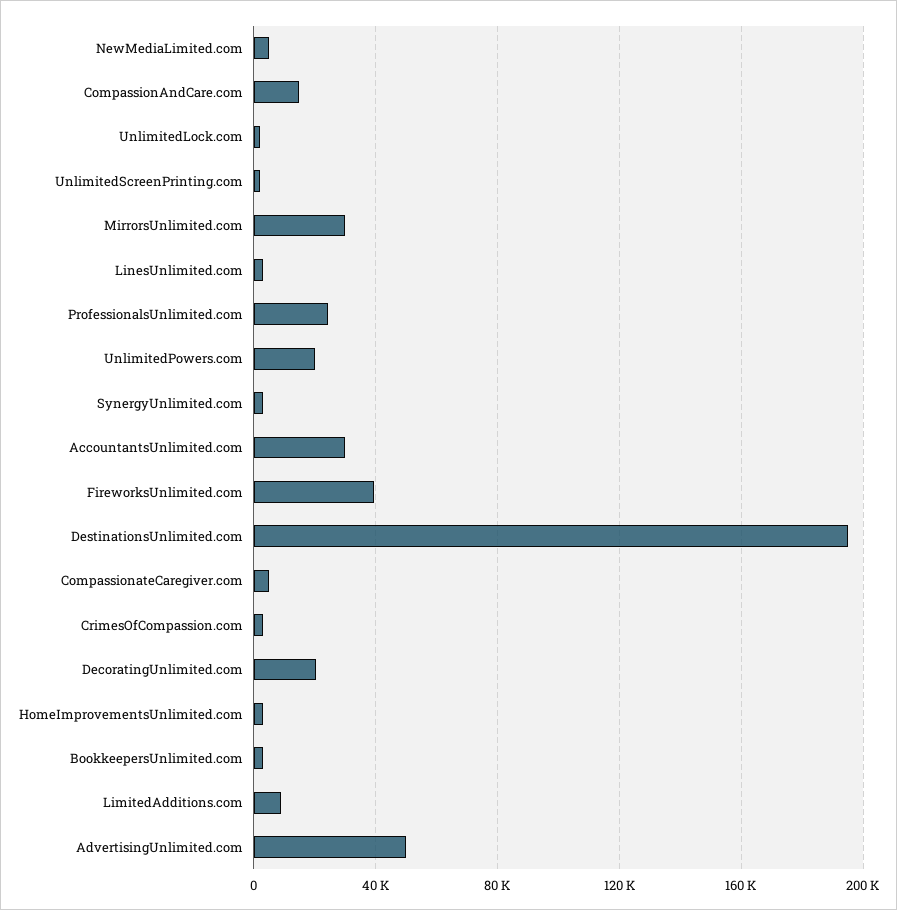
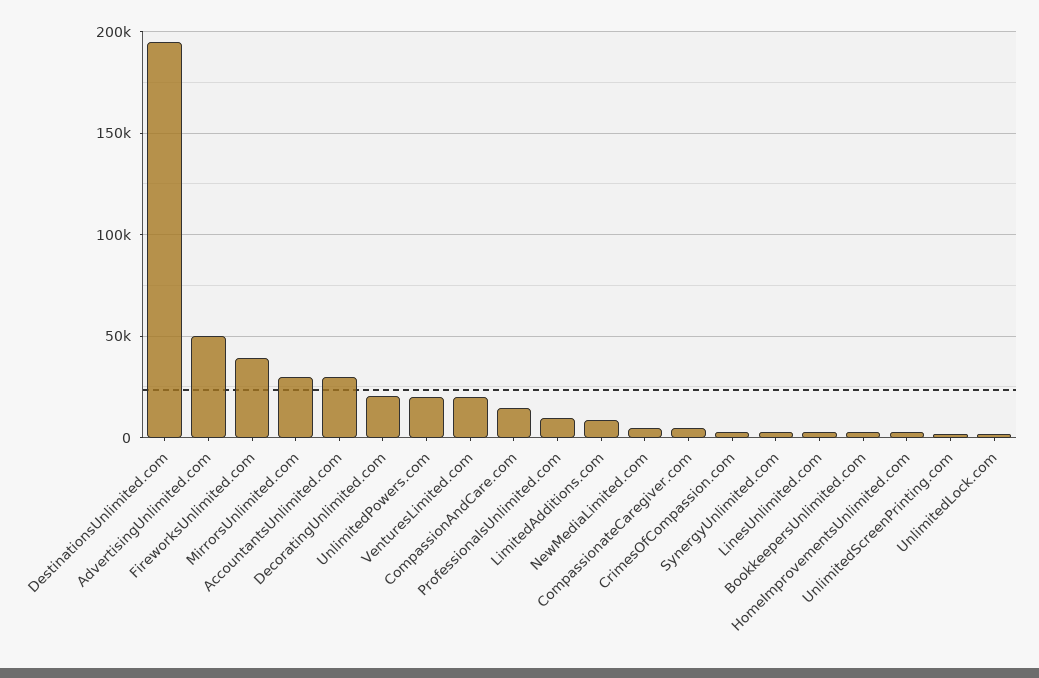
  {
    "NewMediaLimited.com": 5000,
    "CompassionAndCare.com": 15000,
    "UnlimitedLock.com": 0,
    "UnlimitedScreenPrinting.com": 0,
    "MirrorsUnlimited.com": 30000,
    "LinesUnlimited.com": 5000,
-   "ProfessionalsUnlimited.com": 25000,
+   "ProfessionalsUnlimited.com": 10000,
    "UnlimitedPowers.com": 20000,
    "SynergyUnlimited.com": 5000,
    "AccountantsUnlimited.com": 30000,
    "FireworksUnlimited.com": 40000,
    "DestinationsUnlimited.com": 195000,
    "CompassionateCaregiver.com": 5000,
    "CrimesOfCompassion.com": 5000,
    "DecoratingUnlimited.com": 20000,
    "HomeImprovementsUnlimited.com": 5000,
    "BookkeepersUnlimited.com": 5000,
    "LimitedAdditions.com": 10000,
-   "AdvertisingUnlimited.com": 50000
+   "AdvertisingUnlimited.com": 50000,
+   "VenturesLimited.com": 20000
  }

